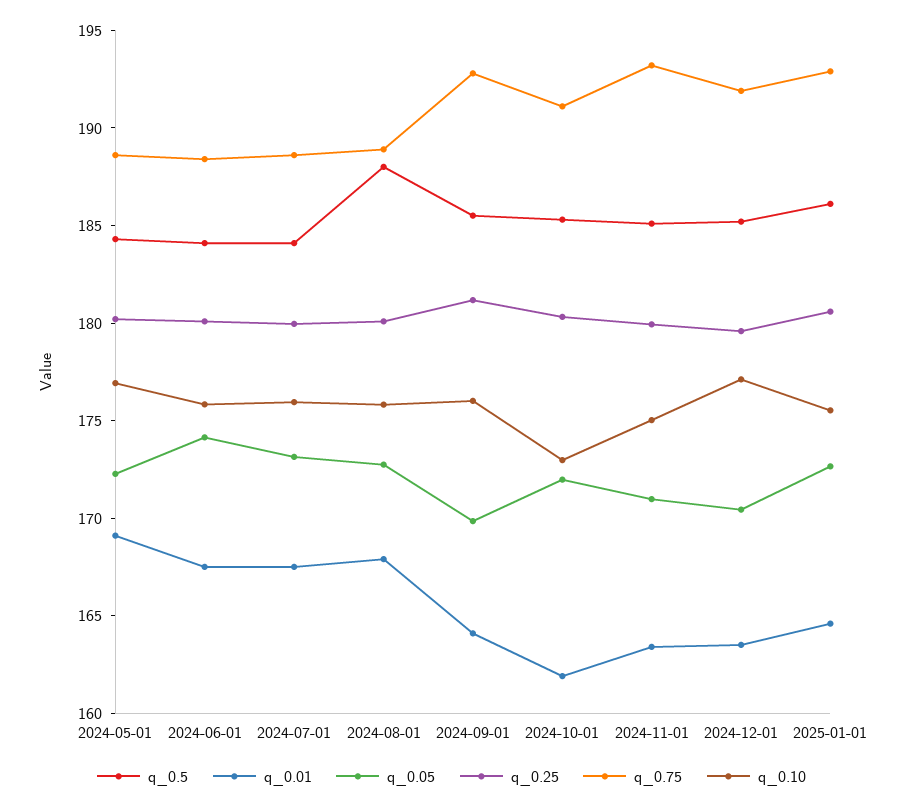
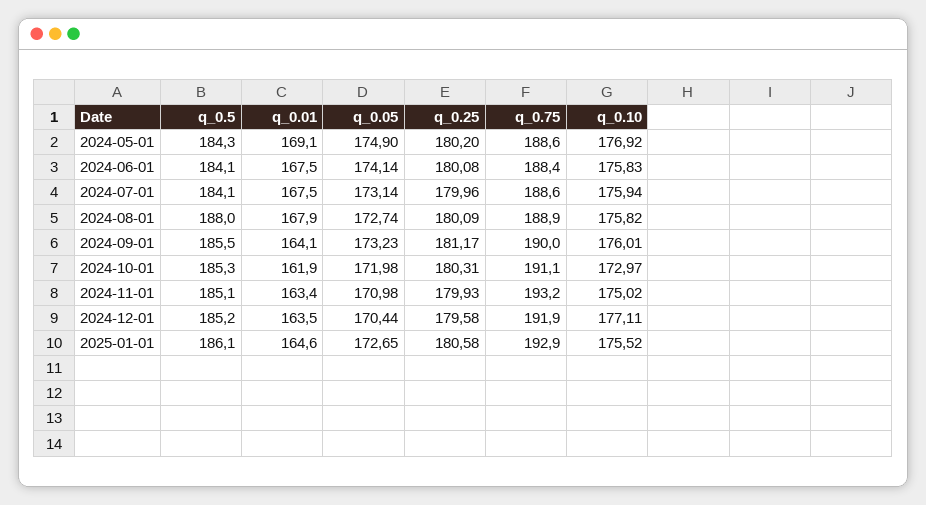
  {
    "q_0.5": {
      "2024-05-01": 184.3,
      "2024-06-01": 184.1,
      "2024-07-01": 184.1,
      "2024-08-01": 188,
      "2024-09-01": 185.5,
      "2024-10-01": 185.3,
      "2024-11-01": 185.1,
      "2024-12-01": 185.2,
      "2025-01-01": 186.1
    },
    "q_0.01": {
      "2024-05-01": 169.1,
      "2024-06-01": 167.5,
      "2024-07-01": 167.5,
      "2024-08-01": 167.9,
      "2024-09-01": 164.1,
      "2024-10-01": 161.9,
      "2024-11-01": 163.4,
      "2024-12-01": 163.5,
      "2025-01-01": 164.6
    },
    "q_0.05": {
-     "2024-05-01": 172,
+     "2024-05-01": 174.9,
      "2024-06-01": 174.14,
      "2024-07-01": 173.14,
      "2024-08-01": 172.74,
-     "2024-09-01": 170,
+     "2024-09-01": 173.23,
      "2024-10-01": 171.98,
      "2024-11-01": 170.98,
      "2024-12-01": 170.44,
      "2025-01-01": 172.65
    },
    "q_0.25": {
      "2024-05-01": 180.2,
      "2024-06-01": 180.08,
      "2024-07-01": 179.96,
      "2024-08-01": 180.09,
      "2024-09-01": 181.17,
      "2024-10-01": 180.31,
      "2024-11-01": 179.93,
      "2024-12-01": 179.58,
      "2025-01-01": 180.58
    },
    "q_0.75": {
      "2024-05-01": 188.6,
      "2024-06-01": 188.4,
      "2024-07-01": 188.6,
      "2024-08-01": 188.9,
-     "2024-09-01": 193,
+     "2024-09-01": 190,
      "2024-10-01": 191.1,
      "2024-11-01": 193.2,
      "2024-12-01": 191.9,
      "2025-01-01": 192.9
    },
    "q_0.10": {
      "2024-05-01": 176.92,
      "2024-06-01": 175.83,
      "2024-07-01": 175.94,
      "2024-08-01": 175.82,
      "2024-09-01": 176.01,
      "2024-10-01": 172.97,
      "2024-11-01": 175.02,
      "2024-12-01": 177.11,
      "2025-01-01": 175.52
    }
  }

